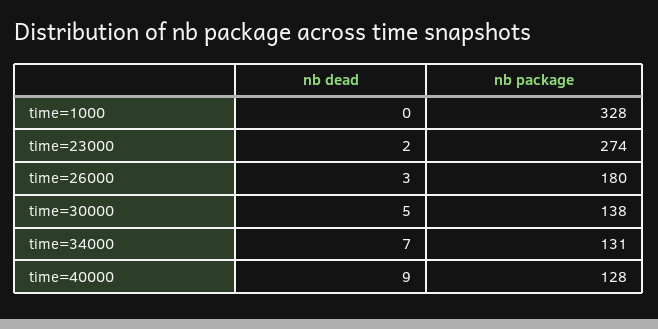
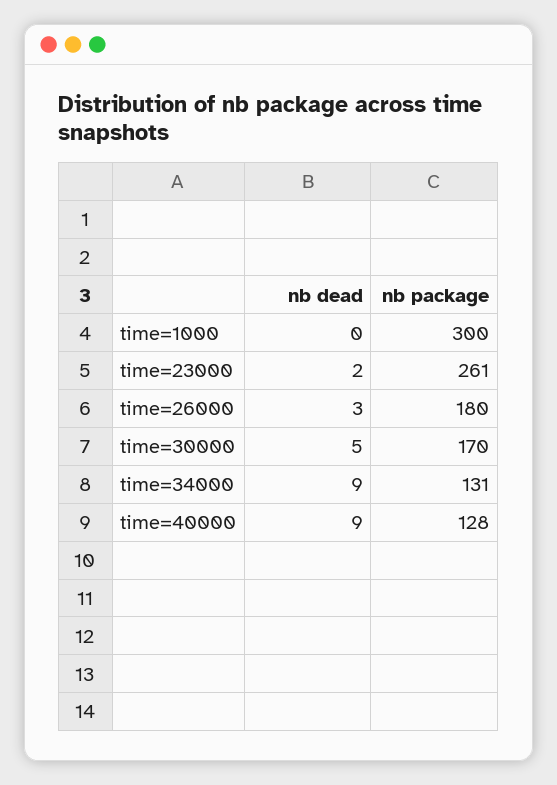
  {
    "nb dead": {
      "time=1000": 0,
      "time=23000": 2,
      "time=26000": 3,
      "time=30000": 5,
-     "time=34000": 7,
+     "time=34000": 9,
      "time=40000": 9
    },
    "nb package": {
-     "time=1000": 328,
+     "time=1000": 300,
-     "time=23000": 274,
+     "time=23000": 261,
      "time=26000": 180,
-     "time=30000": 138,
+     "time=30000": 170,
      "time=34000": 131,
      "time=40000": 128
    }
  }

